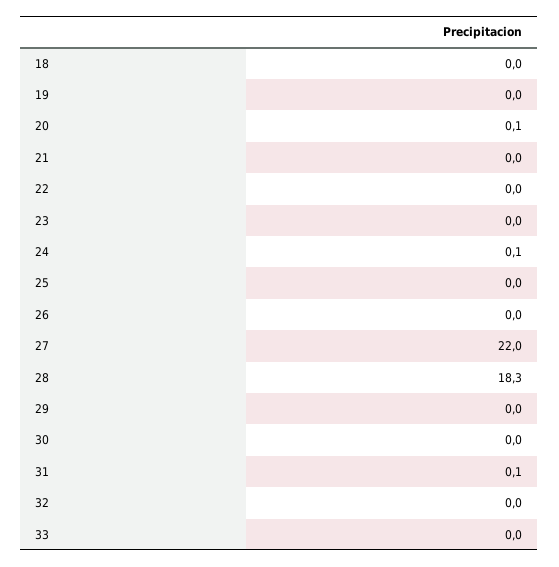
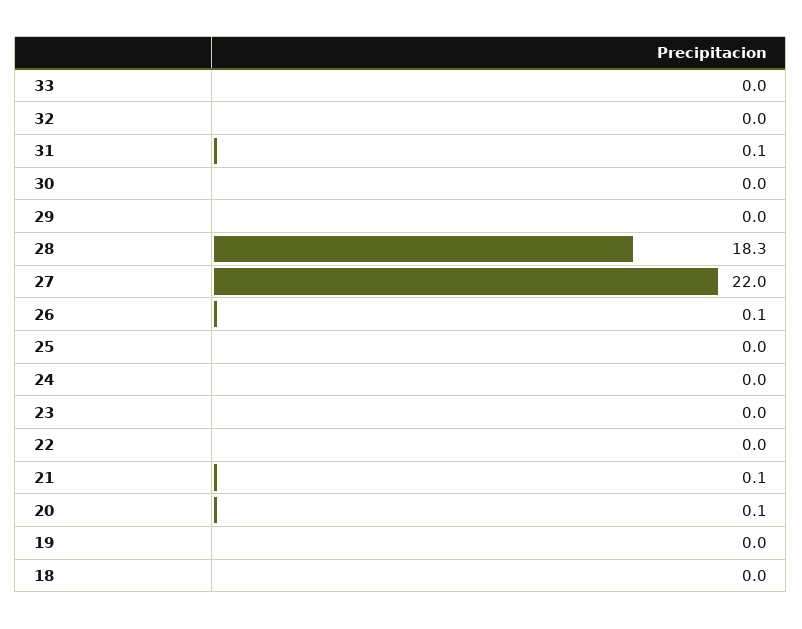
  {
    "18": 0,
    "19": 0,
    "20": 0.1,
-   "21": 0,
+   "21": 0.1,
    "22": 0,
    "23": 0,
-   "24": 0.1,
+   "24": 0,
    "25": 0,
-   "26": 0,
+   "26": 0.1,
    "27": 22,
    "28": 18.3,
    "29": 0,
    "30": 0,
    "31": 0.1,
    "32": 0,
    "33": 0
  }

